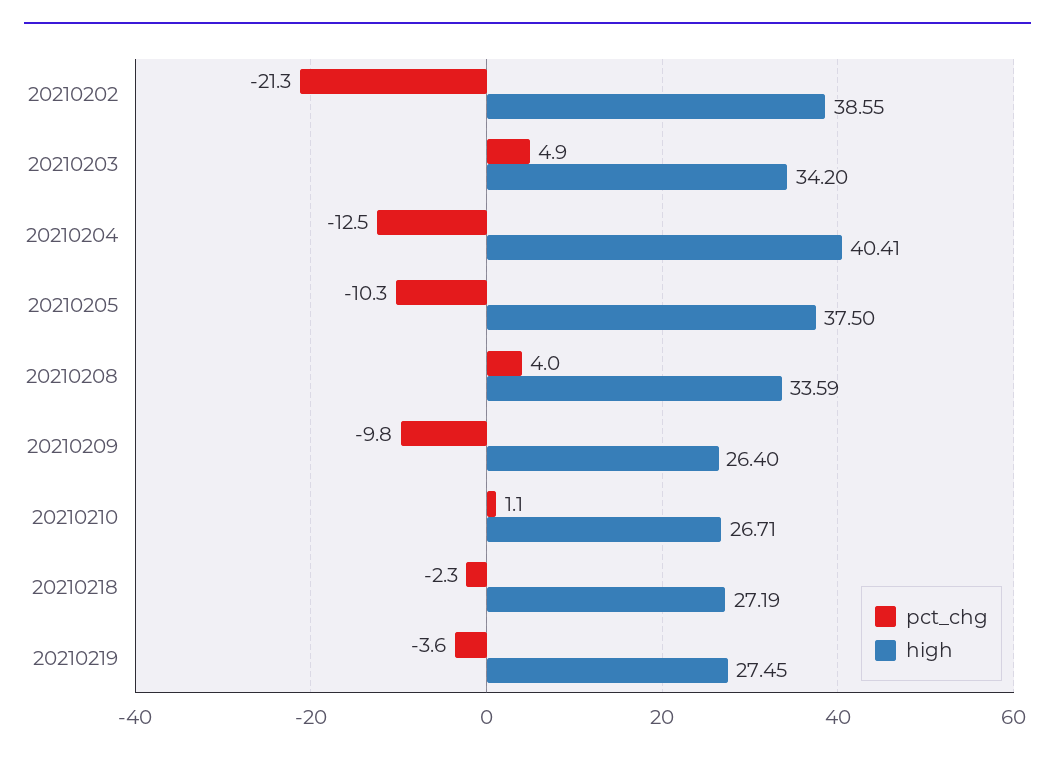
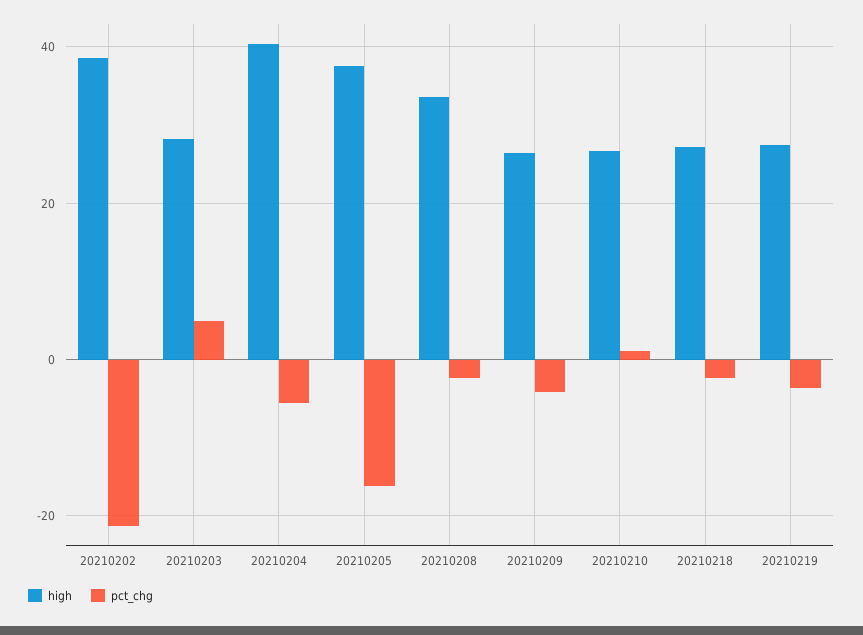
  {
    "pct_chg": {
      "20210202": -21.3,
      "20210203": 4.9,
-     "20210204": -12.5,
+     "20210204": -6,
-     "20210205": -10.3,
+     "20210205": -16,
-     "20210208": 4,
+     "20210208": -2,
-     "20210209": -9.8,
+     "20210209": -4,
      "20210210": 1.1,
      "20210218": -2.3,
      "20210219": -3.6
    },
    "high": {
      "20210202": 38.55,
-     "20210203": 34.2,
+     "20210203": 28,
      "20210204": 40.41,
      "20210205": 37.5,
      "20210208": 33.59,
      "20210209": 26.4,
      "20210210": 26.71,
      "20210218": 27.19,
      "20210219": 27.45
    }
  }

